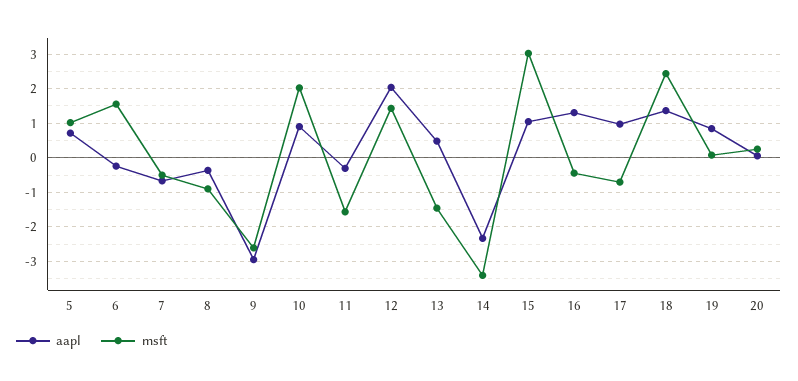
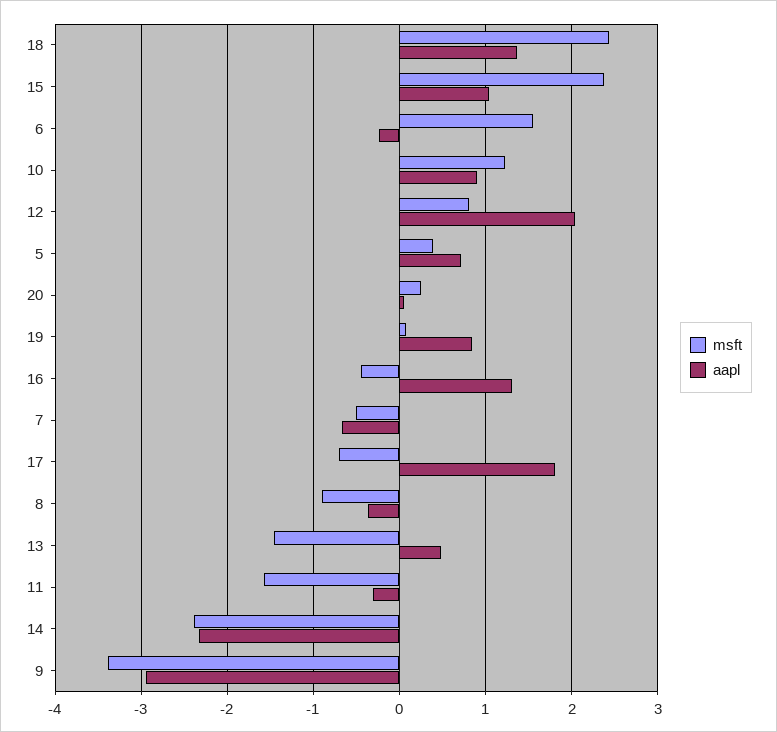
  {
    "aapl": {
      "5": 0.7,
      "6": -0.2,
      "7": -0.7,
      "8": -0.4,
      "9": -2.9,
      "10": 0.9,
      "11": -0.3,
      "12": 2,
      "13": 0.5,
      "14": -2.3,
      "15": 1,
      "16": 1.3,
-     "17": 1,
+     "17": 1.8,
      "18": 1.4,
      "19": 0.8,
      "20": 0.1
    },
    "msft": {
-     "5": 1,
+     "5": 0.4,
      "6": 1.5,
      "7": -0.5,
      "8": -0.9,
-     "9": -2.6,
+     "9": -3.4,
-     "10": 2,
+     "10": 1.2,
      "11": -1.6,
-     "12": 1.4,
+     "12": 0.8,
      "13": -1.5,
-     "14": -3.4,
+     "14": -2.4,
-     "15": 3,
+     "15": 2.4,
      "16": -0.4,
      "17": -0.7,
      "18": 2.4,
      "19": 0.1,
      "20": 0.3
    }
  }

